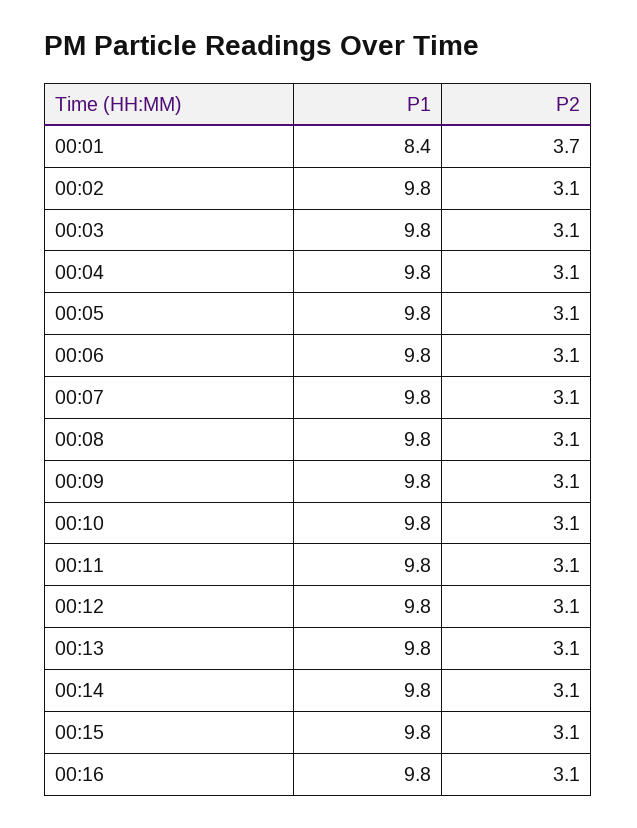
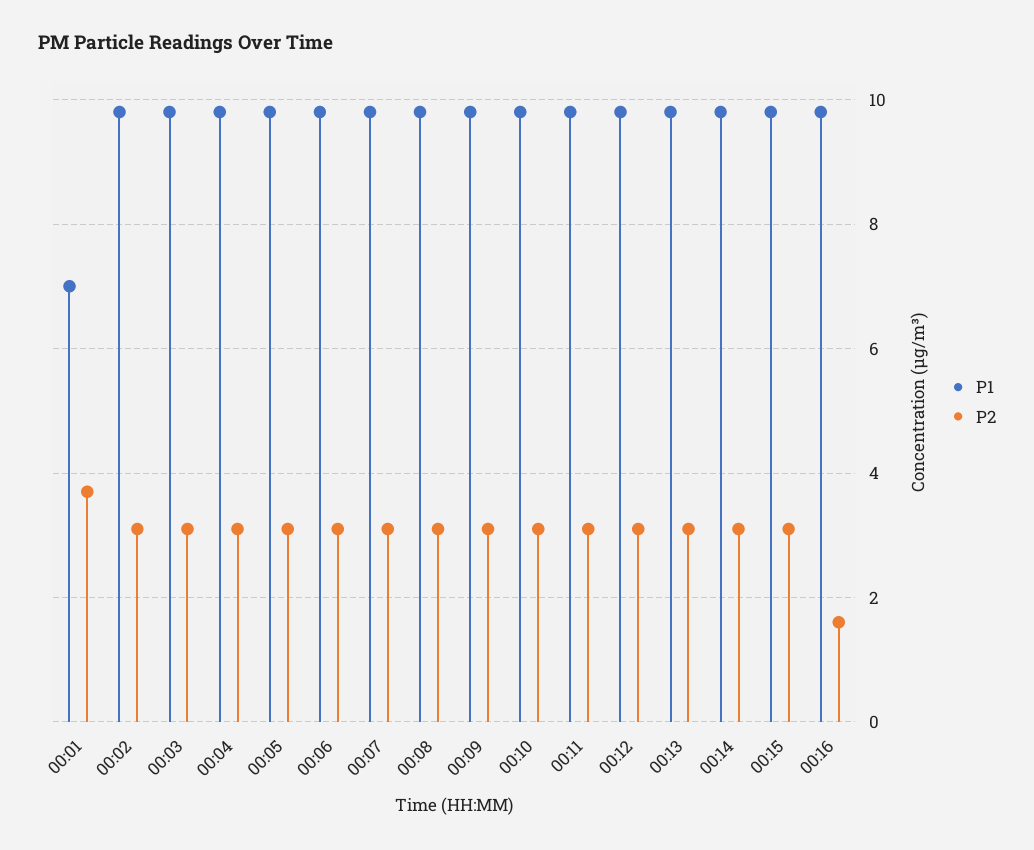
  {
    "P1": {
-     "00:01": 8.4,
+     "00:01": 7,
      "00:02": 9.8,
      "00:03": 9.8,
      "00:04": 9.8,
      "00:05": 9.8,
      "00:06": 9.8,
      "00:07": 9.8,
      "00:08": 9.8,
      "00:09": 9.8,
      "00:10": 9.8,
      "00:11": 9.8,
      "00:12": 9.8,
      "00:13": 9.8,
      "00:14": 9.8,
      "00:15": 9.8,
      "00:16": 9.8
    },
    "P2": {
      "00:01": 3.7,
      "00:02": 3.1,
      "00:03": 3.1,
      "00:04": 3.1,
      "00:05": 3.1,
      "00:06": 3.1,
      "00:07": 3.1,
      "00:08": 3.1,
      "00:09": 3.1,
      "00:10": 3.1,
      "00:11": 3.1,
      "00:12": 3.1,
      "00:13": 3.1,
      "00:14": 3.1,
      "00:15": 3.1,
-     "00:16": 3.1
+     "00:16": 1.5
    }
  }

